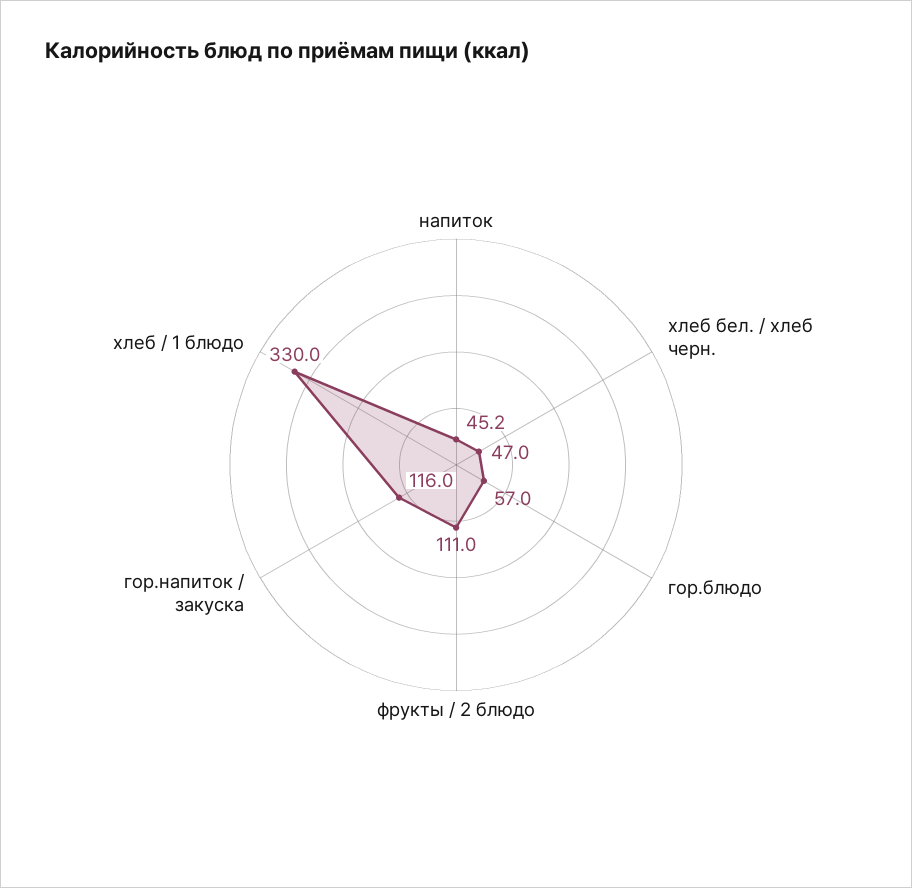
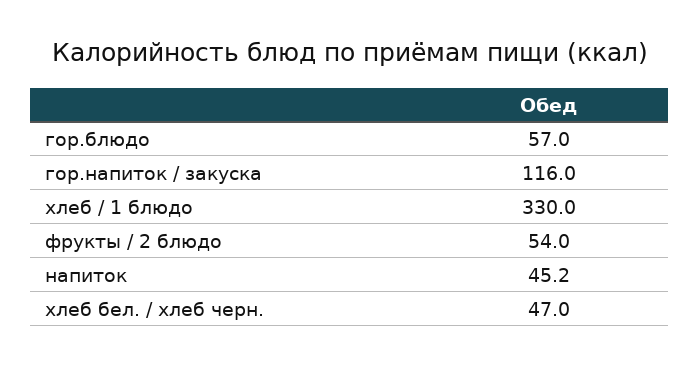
  {
    "напиток": 45.2,
    "хлеб бел. / хлеб черн.": 47,
    "гор.блюдо": 57,
-   "фрукты / 2 блюдо": 111,
+   "фрукты / 2 блюдо": 54,
    "гор.напиток / закуска": 116,
    "хлеб / 1 блюдо": 330
  }

